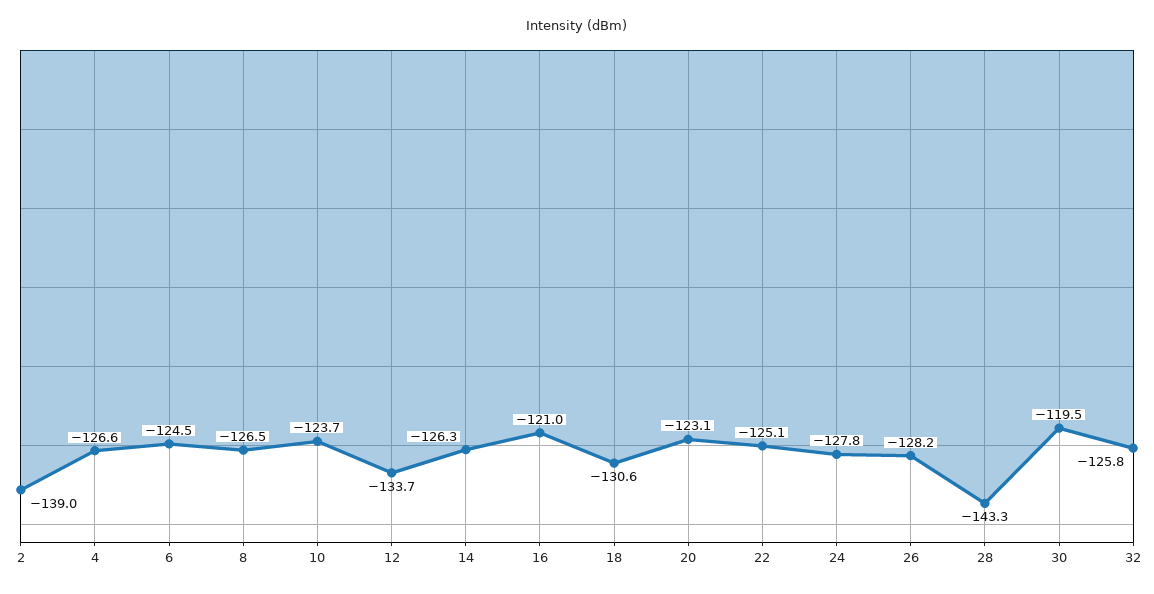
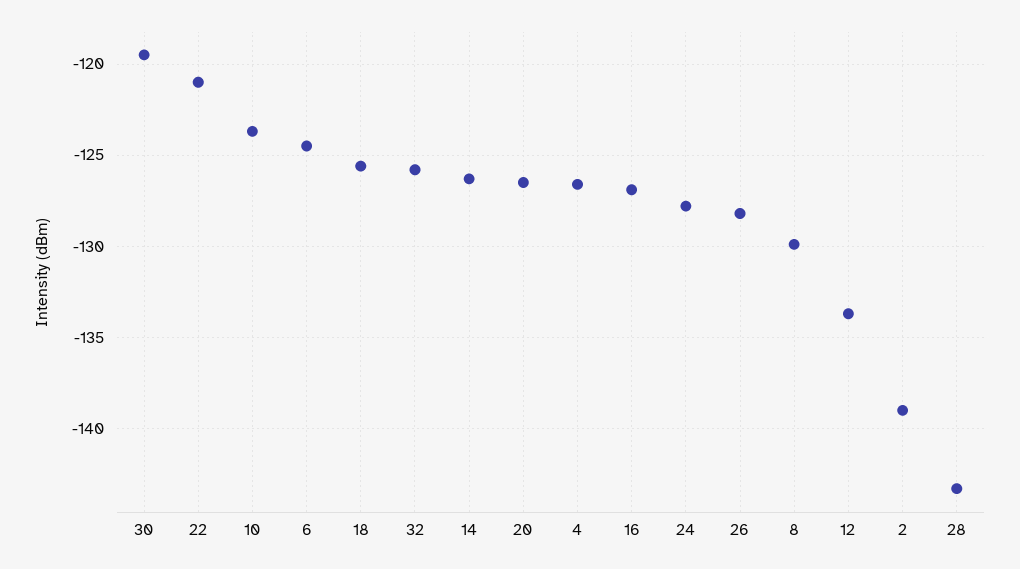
  {
    "2": -139,
    "4": -126.6,
    "6": -124.5,
-   "8": -126.5,
+   "8": -130,
    "10": -123.7,
    "12": -133.7,
    "14": -126.3,
-   "16": -121,
+   "16": -127,
-   "18": -130.6,
+   "18": -125.5,
-   "20": -123.1,
+   "20": -126.5,
-   "22": -125.1,
+   "22": -121,
    "24": -127.8,
    "26": -128.2,
    "28": -143.3,
    "30": -119.5,
    "32": -125.8
  }

